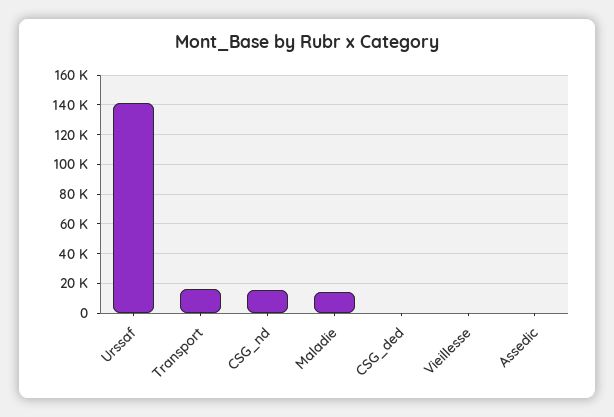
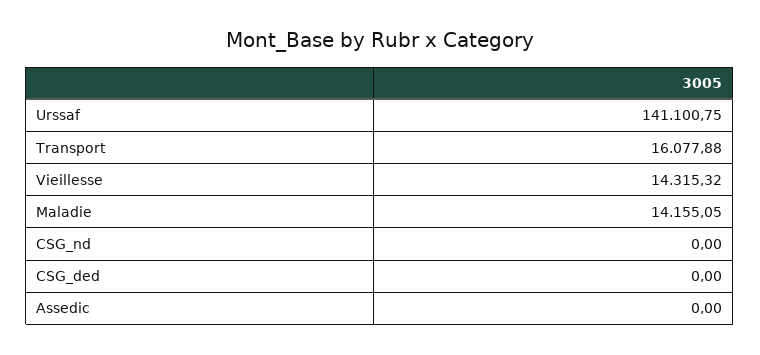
  {
    "Urssaf": 141100.75,
    "Transport": 16077.88,
-   "CSG_nd": 15000,
+   "CSG_nd": 0,
    "Maladie": 14155.05,
    "CSG_ded": 0,
-   "Vieillesse": 0,
+   "Vieillesse": 14315.32,
    "Assedic": 0
  }

